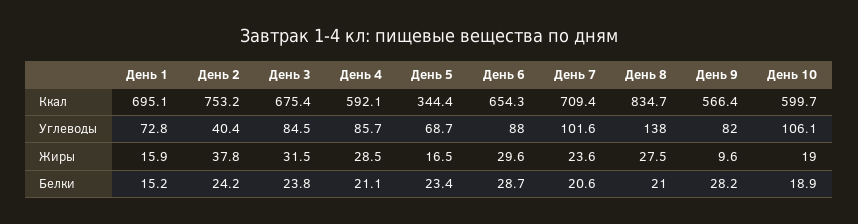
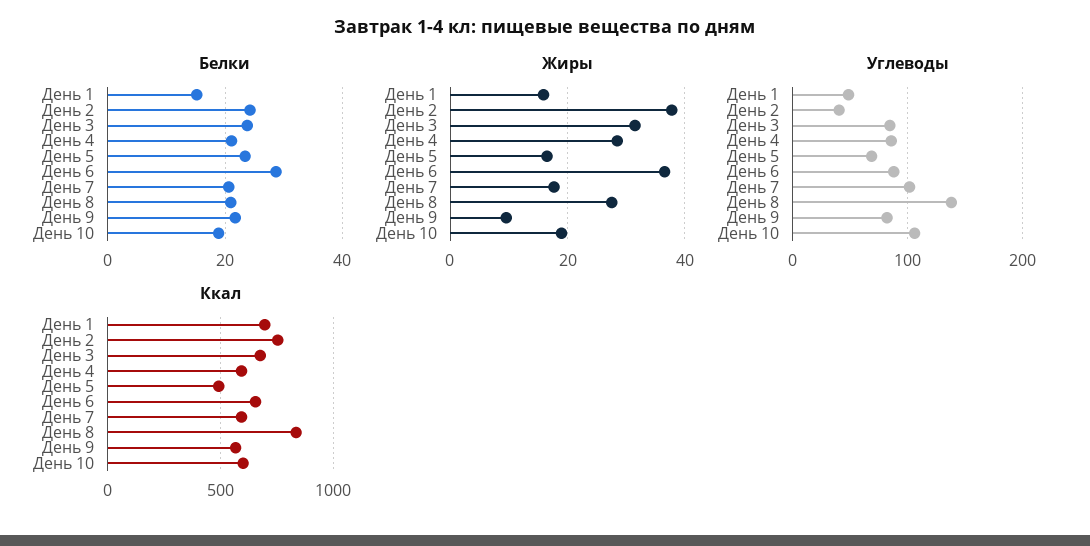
  {
    "Ккал": {
      "День 1": 695.1,
      "День 2": 753.2,
      "День 3": 675.4,
      "День 4": 592.1,
-     "День 5": 344.4,
+     "День 5": 500,
      "День 6": 654.3,
-     "День 7": 709.4,
+     "День 7": 600,
      "День 8": 834.7,
      "День 9": 566.4,
      "День 10": 599.7
    },
    "Углеводы": {
-     "День 1": 72.8,
+     "День 1": 50,
      "День 2": 40.4,
      "День 3": 84.5,
      "День 4": 85.7,
      "День 5": 68.7,
      "День 6": 88,
      "День 7": 101.6,
      "День 8": 138,
      "День 9": 82,
      "День 10": 106.1
    },
    "Жиры": {
      "День 1": 15.9,
      "День 2": 37.8,
      "День 3": 31.5,
      "День 4": 28.5,
      "День 5": 16.5,
-     "День 6": 29.6,
+     "День 6": 36,
-     "День 7": 23.6,
+     "День 7": 18,
      "День 8": 27.5,
      "День 9": 9.6,
      "День 10": 19
    },
    "Белки": {
      "День 1": 15.2,
      "День 2": 24.2,
      "День 3": 23.8,
      "День 4": 21.1,
      "День 5": 23.4,
      "День 6": 28.7,
      "День 7": 20.6,
      "День 8": 21,
-     "День 9": 28.2,
+     "День 9": 22,
      "День 10": 18.9
    }
  }

